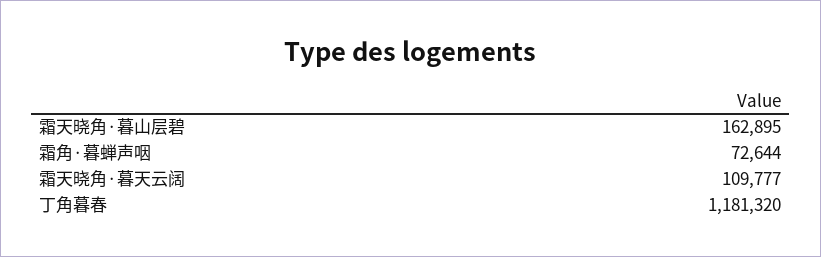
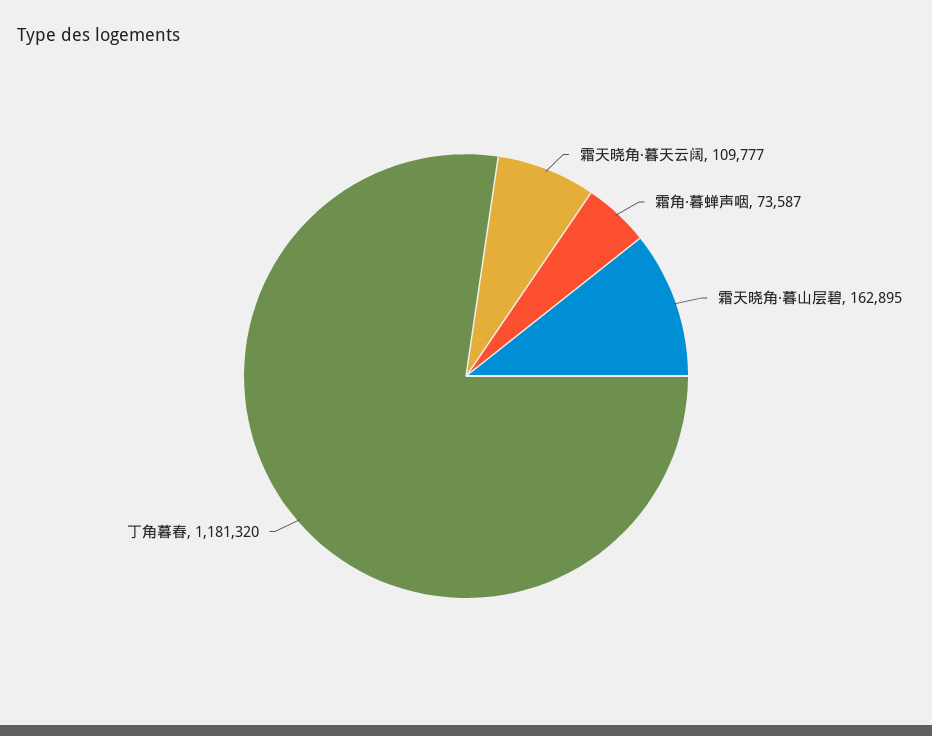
  {
    "霜天晓角·暮山层碧": 162895,
-   "霜角·暮蝉声咽": 72644,
+   "霜角·暮蝉声咽": 73587,
    "霜天晓角·暮天云阔": 109777,
    "丁角暮春": 1181320
  }

